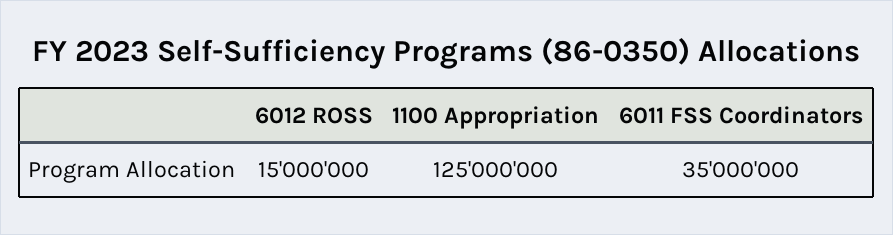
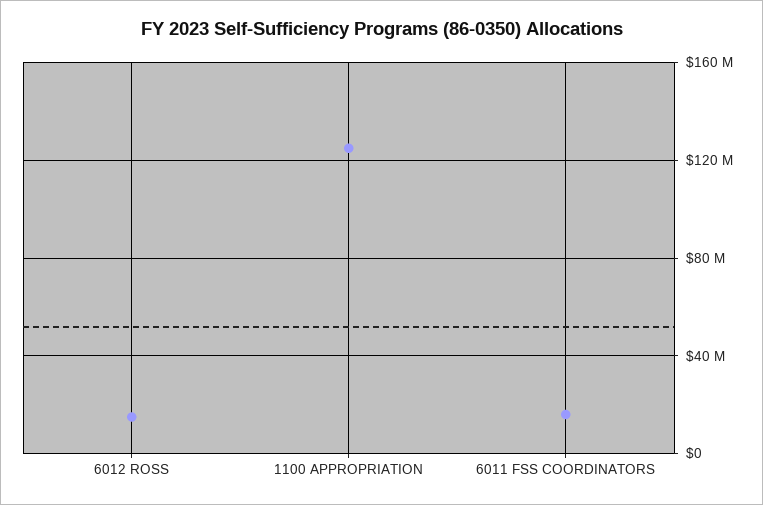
  {
    "6012 ROSS": 15000000,
    "1100 Appropriation": 125000000,
-   "6011 FSS Coordinators": 35000000
+   "6011 FSS Coordinators": 15000000
  }

